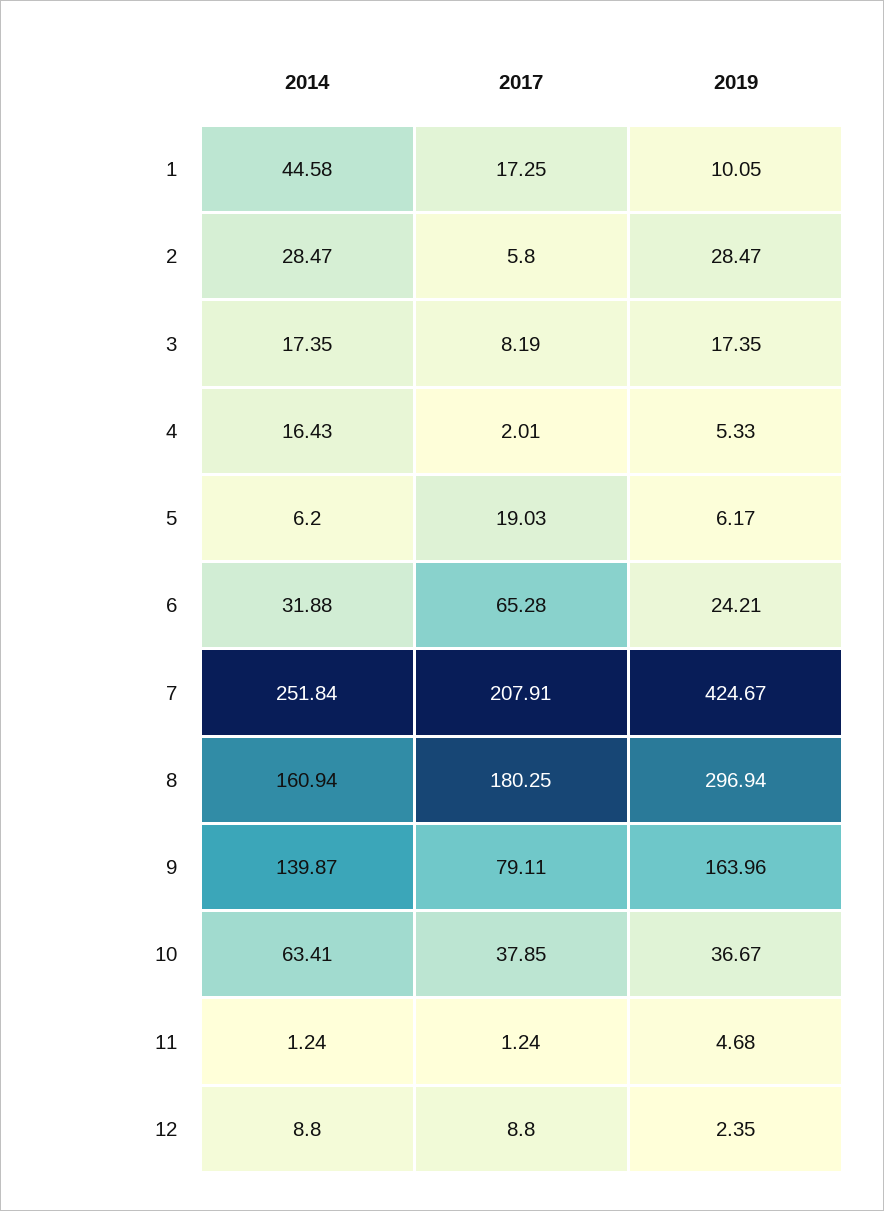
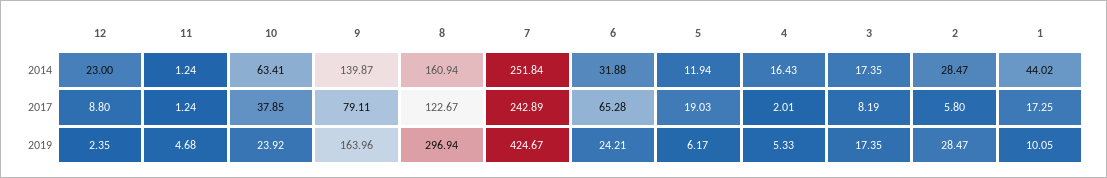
  {
    "2014": {
-     "1": 44.58,
+     "1": 44.02,
      "2": 28.47,
      "3": 17.35,
      "4": 16.43,
-     "5": 6.2,
+     "5": 11.94,
      "6": 31.88,
      "7": 251.84,
      "8": 160.94,
      "9": 139.87,
      "10": 63.41,
      "11": 1.24,
-     "12": 8.8
+     "12": 23
    },
    "2017": {
      "1": 17.25,
      "2": 5.8,
      "3": 8.19,
      "4": 2.01,
      "5": 19.03,
      "6": 65.28,
-     "7": 207.91,
+     "7": 242.89,
-     "8": 180.25,
+     "8": 122.67,
      "9": 79.11,
      "10": 37.85,
      "11": 1.24,
      "12": 8.8
    },
    "2019": {
      "1": 10.05,
      "2": 28.47,
      "3": 17.35,
      "4": 5.33,
      "5": 6.17,
      "6": 24.21,
      "7": 424.67,
      "8": 296.94,
      "9": 163.96,
-     "10": 36.67,
+     "10": 23.92,
      "11": 4.68,
      "12": 2.35
    }
  }

